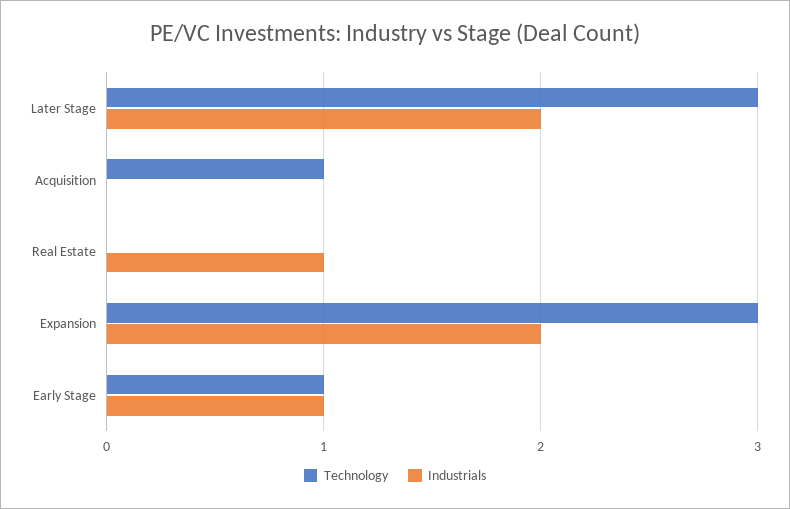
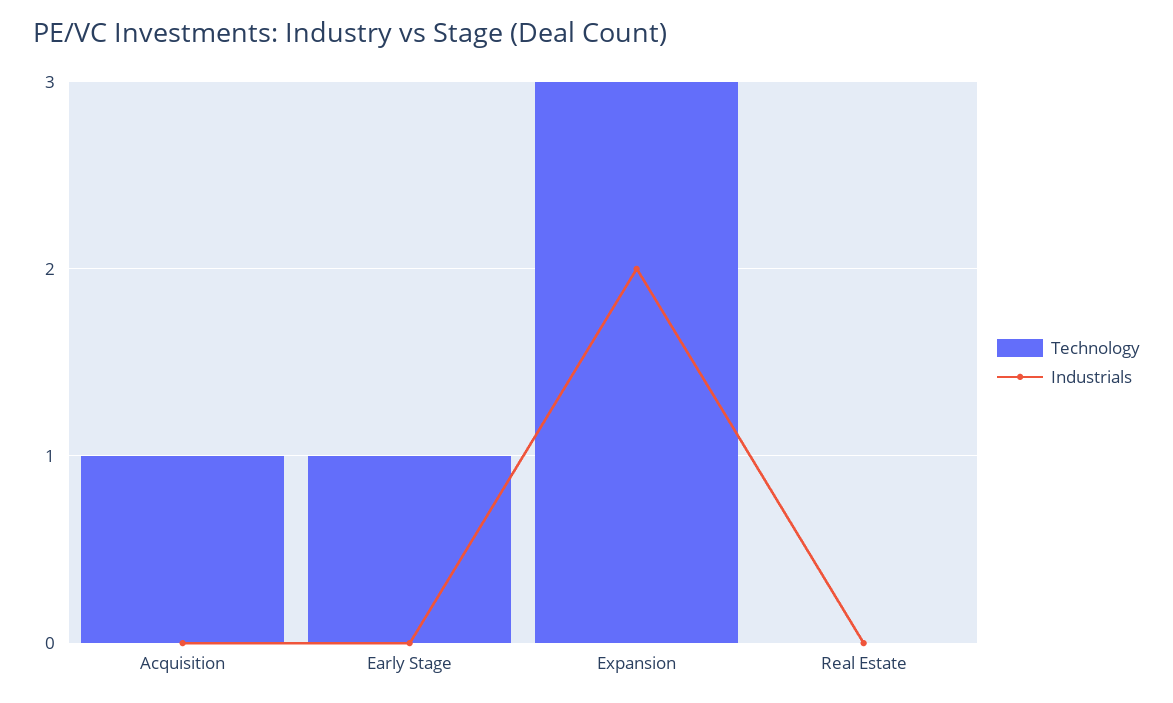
  {
    "Technology": {
-     "Later Stage": 3,
      "Acquisition": 1,
      "Real Estate": 0,
      "Expansion": 3,
      "Early Stage": 1
    },
    "Industrials": {
-     "Later Stage": 2,
      "Acquisition": 0,
-     "Real Estate": 1,
+     "Real Estate": 0,
      "Expansion": 2,
-     "Early Stage": 1
+     "Early Stage": 0
    }
  }

